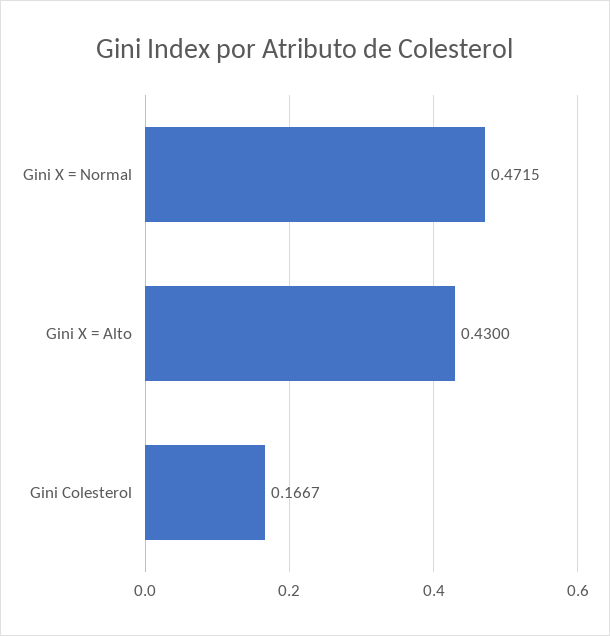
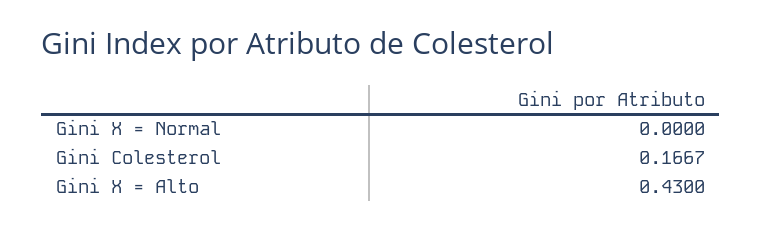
  {
-   "Gini X = Normal": 0.4715,
+   "Gini X = Normal": 0,
    "Gini X = Alto": 0.43,
    "Gini Colesterol": 0.1667
  }

